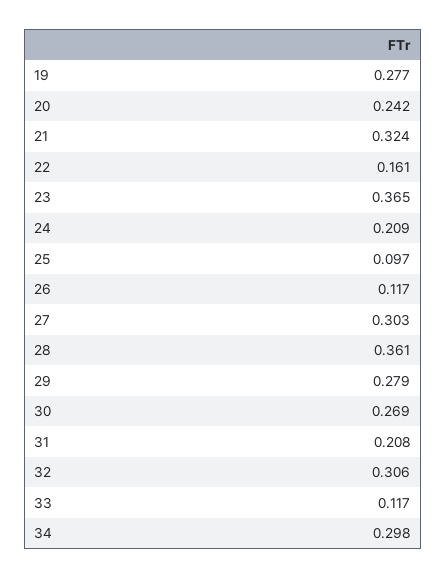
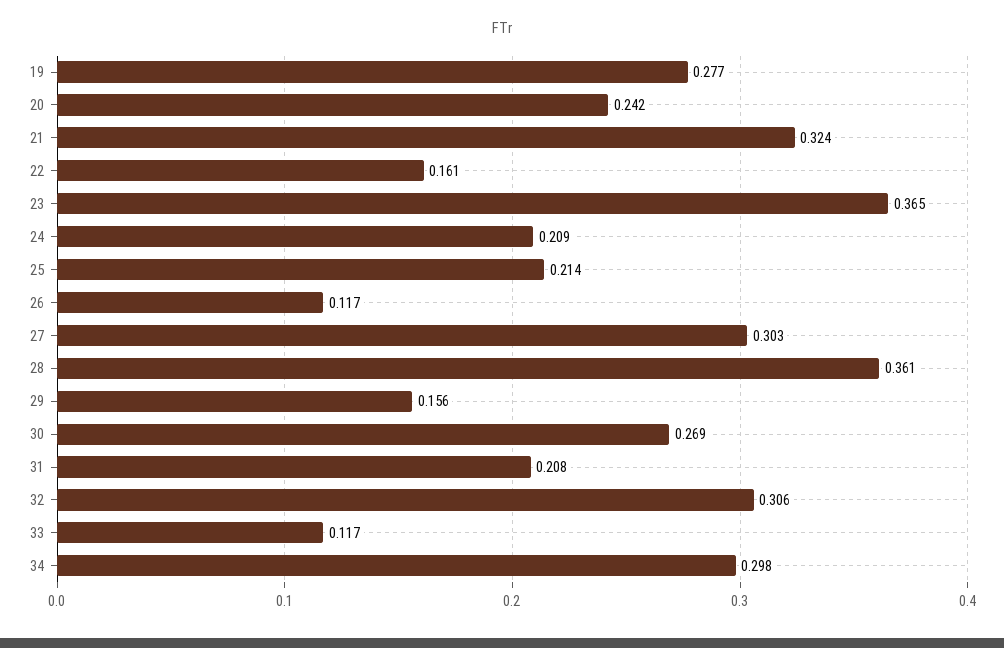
  {
    "19": 0.277,
    "20": 0.242,
    "21": 0.324,
    "22": 0.161,
    "23": 0.365,
    "24": 0.209,
-   "25": 0.097,
+   "25": 0.214,
    "26": 0.117,
    "27": 0.303,
    "28": 0.361,
-   "29": 0.279,
+   "29": 0.156,
    "30": 0.269,
    "31": 0.208,
    "32": 0.306,
    "33": 0.117,
    "34": 0.298
  }

